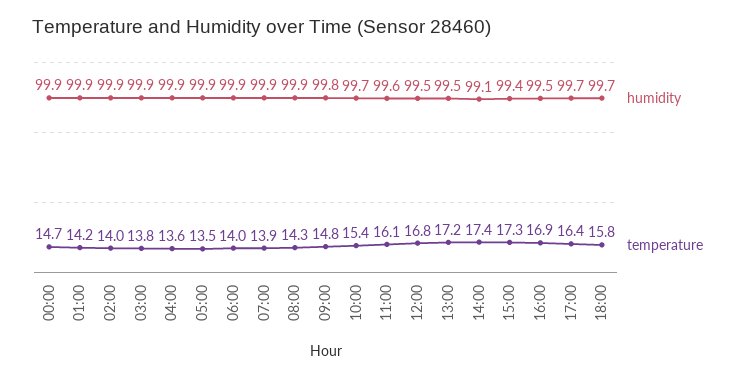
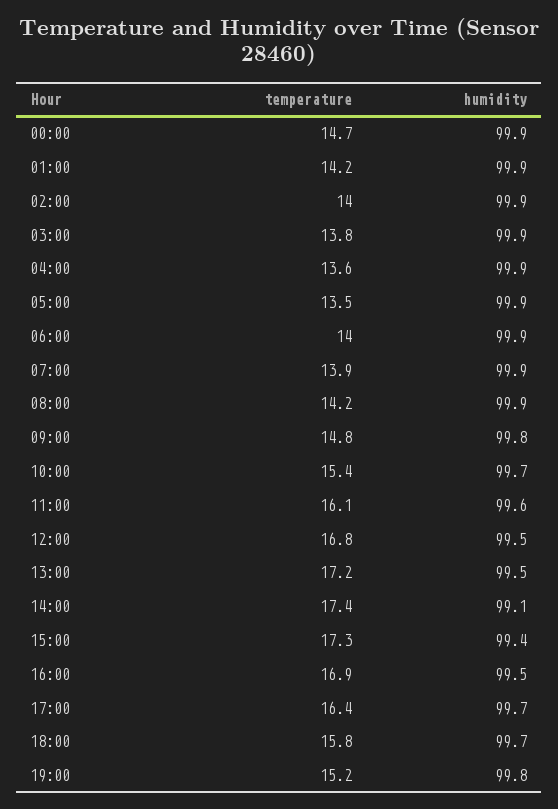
  {
    "humidity": {
      "00:00": 99.9,
      "01:00": 99.9,
      "02:00": 99.9,
      "03:00": 99.9,
      "04:00": 99.9,
      "05:00": 99.9,
      "06:00": 99.9,
      "07:00": 99.9,
      "08:00": 99.9,
      "09:00": 99.8,
      "10:00": 99.7,
      "11:00": 99.6,
      "12:00": 99.5,
      "13:00": 99.5,
      "14:00": 99.1,
      "15:00": 99.4,
      "16:00": 99.5,
      "17:00": 99.7,
-     "18:00": 99.7
+     "18:00": 99.7,
+     "19:00": 99.8
    },
    "temperature": {
      "00:00": 14.7,
      "01:00": 14.2,
      "02:00": 14,
      "03:00": 13.8,
      "04:00": 13.6,
      "05:00": 13.5,
      "06:00": 14,
      "07:00": 13.9,
-     "08:00": 14.3,
+     "08:00": 14.2,
      "09:00": 14.8,
      "10:00": 15.4,
      "11:00": 16.1,
      "12:00": 16.8,
      "13:00": 17.2,
      "14:00": 17.4,
      "15:00": 17.3,
      "16:00": 16.9,
      "17:00": 16.4,
-     "18:00": 15.8
+     "18:00": 15.8,
+     "19:00": 15.2
    }
  }

